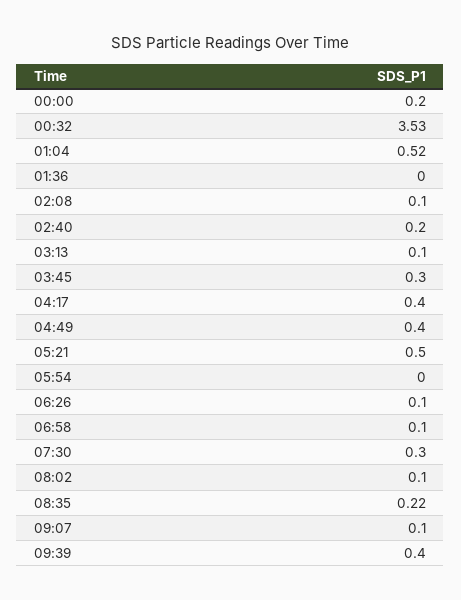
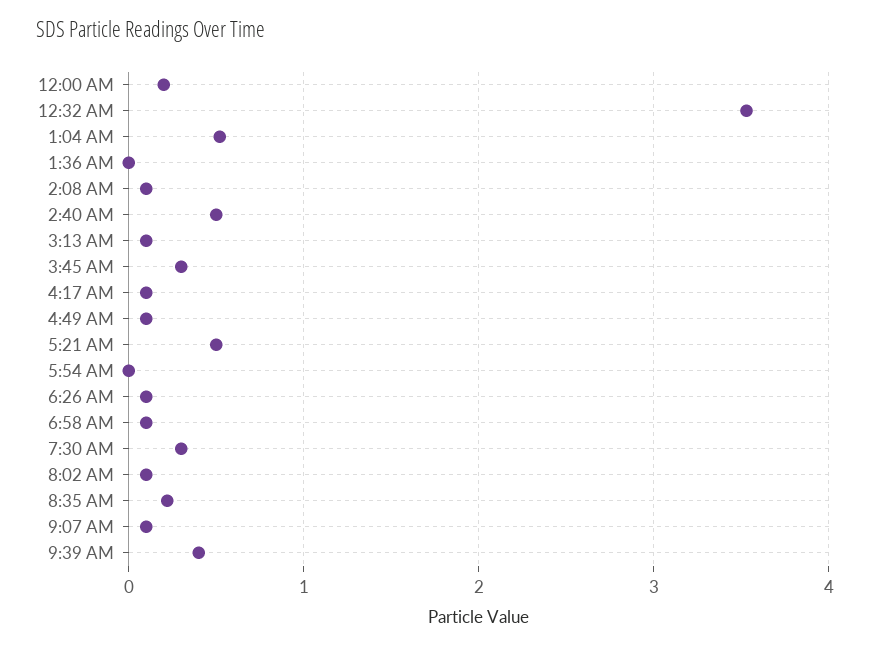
  {
    "00:00": 0.2,
    "00:32": 3.53,
    "01:04": 0.52,
    "01:36": 0,
    "02:08": 0.1,
-   "02:40": 0.2,
+   "02:40": 0.5,
    "03:13": 0.1,
    "03:45": 0.3,
-   "04:17": 0.4,
+   "04:17": 0.1,
-   "04:49": 0.4,
+   "04:49": 0.1,
    "05:21": 0.5,
    "05:54": 0,
    "06:26": 0.1,
    "06:58": 0.1,
    "07:30": 0.3,
    "08:02": 0.1,
    "08:35": 0.22,
    "09:07": 0.1,
    "09:39": 0.4
  }

